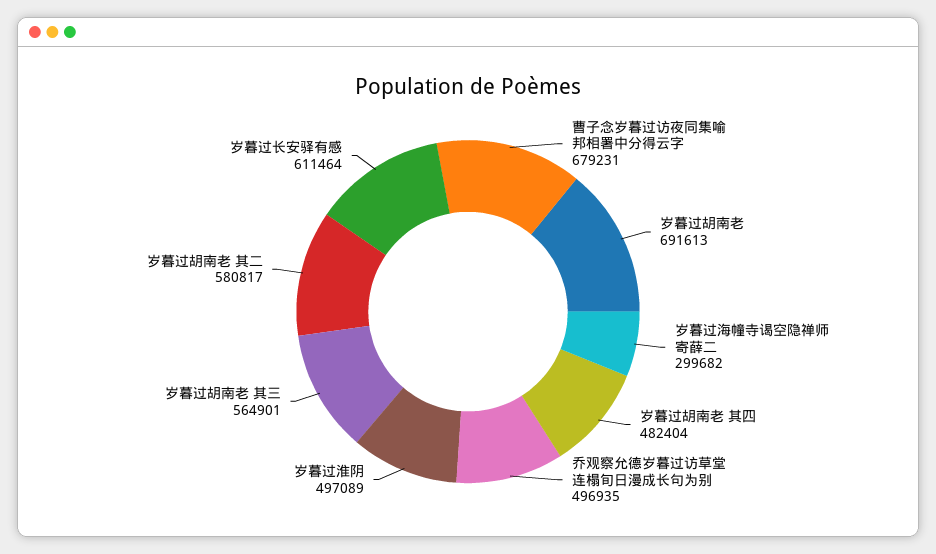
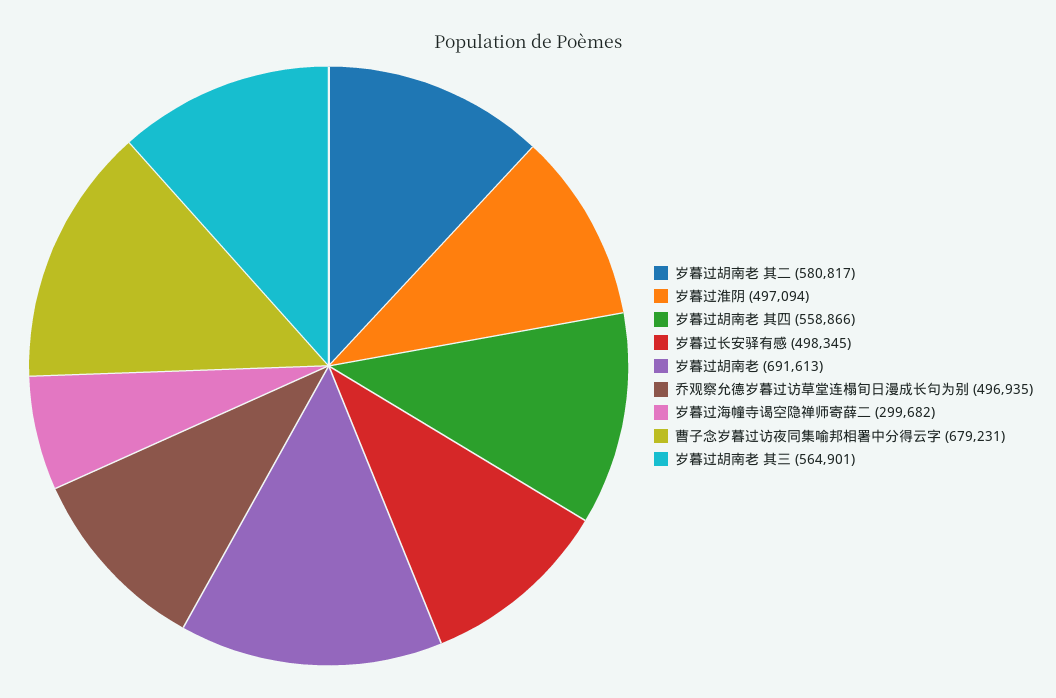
  {
    "曹子念岁暮过访夜同集喻邦相署中分得云字": 679231,
    "岁暮过胡南老": 691613,
    "岁暮过海幢寺谒空隐禅师寄薛二": 299682,
-   "岁暮过胡南老 其四": 482404,
+   "岁暮过胡南老 其四": 558866,
    "乔观察允德岁暮过访草堂连榻旬日漫成长句为别": 496935,
-   "岁暮过淮阴": 497089,
+   "岁暮过淮阴": 497094,
    "岁暮过胡南老 其三": 564901,
    "岁暮过胡南老 其二": 580817,
-   "岁暮过长安驿有感": 611464
+   "岁暮过长安驿有感": 498345
  }

